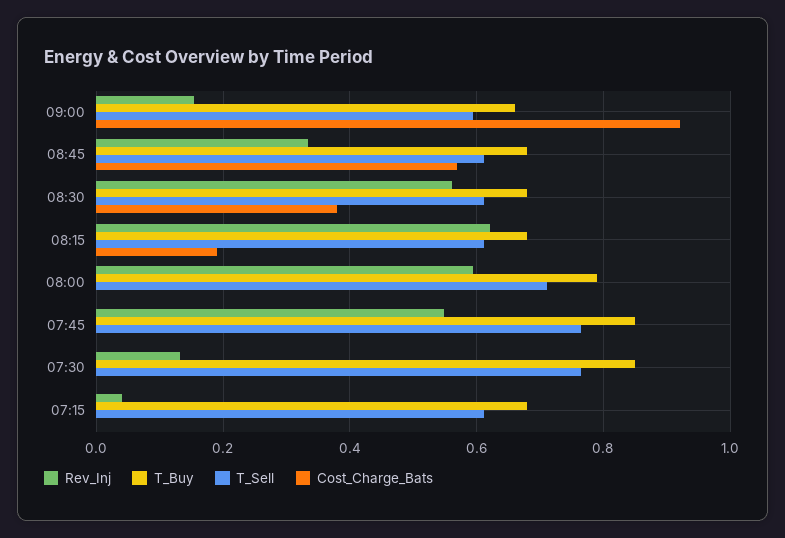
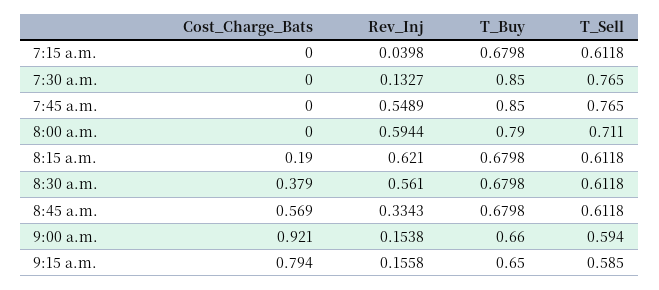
  {
    "Rev_Inj": {
      "09:00": 0.1538,
      "08:45": 0.3343,
      "08:30": 0.561,
      "08:15": 0.621,
      "08:00": 0.5944,
      "07:45": 0.5489,
      "07:30": 0.1327,
-     "07:15": 0.0398
+     "07:15": 0.0398,
+     "9:15 a.m.": 0.1558
    },
    "T_Buy": {
      "09:00": 0.66,
      "08:45": 0.6798,
      "08:30": 0.6798,
      "08:15": 0.6798,
      "08:00": 0.79,
      "07:45": 0.85,
      "07:30": 0.85,
-     "07:15": 0.6798
+     "07:15": 0.6798,
+     "9:15 a.m.": 0.65
    },
    "T_Sell": {
      "09:00": 0.594,
      "08:45": 0.6118,
      "08:30": 0.6118,
      "08:15": 0.6118,
      "08:00": 0.711,
      "07:45": 0.765,
      "07:30": 0.765,
-     "07:15": 0.6118
+     "07:15": 0.6118,
+     "9:15 a.m.": 0.585
    },
    "Cost_Charge_Bats": {
      "09:00": 0.921,
      "08:45": 0.569,
      "08:30": 0.379,
      "08:15": 0.19,
      "08:00": 0,
      "07:45": 0,
      "07:30": 0,
-     "07:15": 0
+     "07:15": 0,
+     "9:15 a.m.": 0.794
    }
  }

